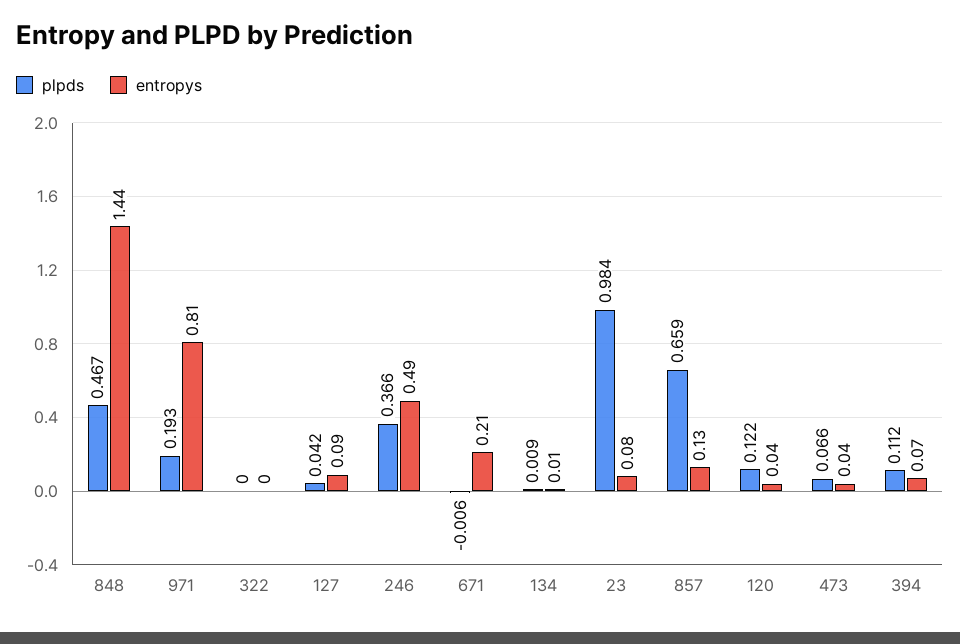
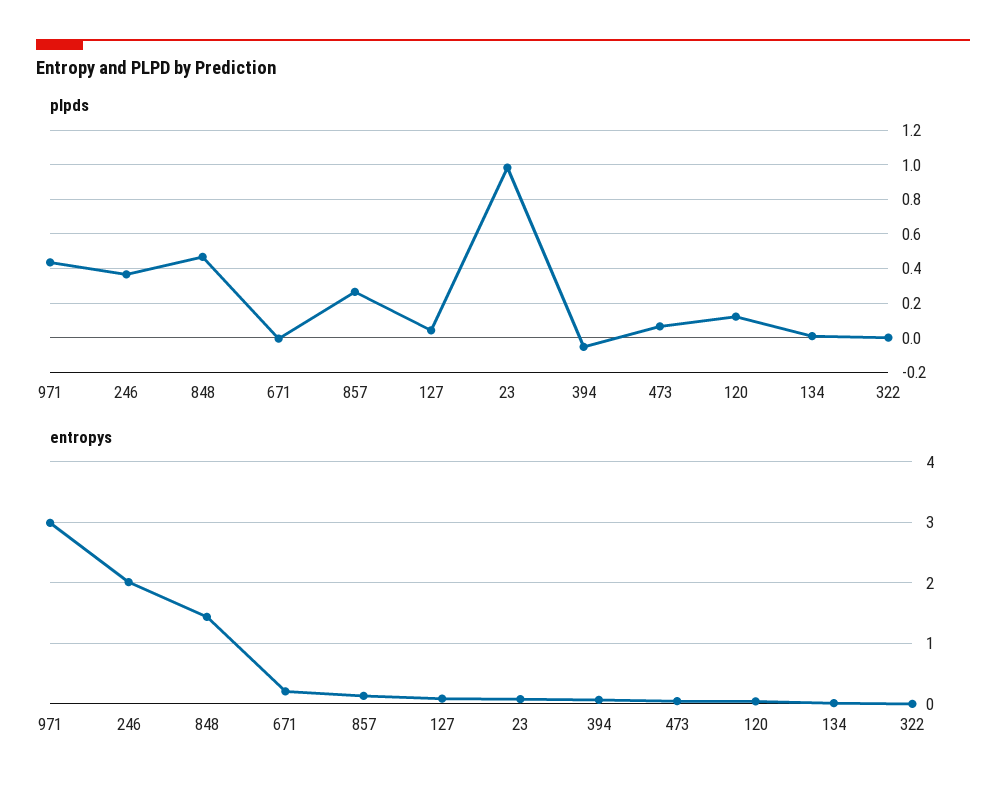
  {
    "plpds": {
      "848": 0.467,
-     "971": 0.193,
+     "971": 0.45,
      "322": 0,
      "127": 0.042,
      "246": 0.366,
      "671": -0.006,
      "134": 0.009,
      "23": 0.984,
-     "857": 0.659,
+     "857": 0.25,
      "120": 0.122,
      "473": 0.066,
-     "394": 0.112
+     "394": -0.05
    },
    "entropys": {
      "848": 1.44,
-     "971": 0.81,
+     "971": 3,
      "322": 0,
      "127": 0.09,
-     "246": 0.49,
+     "246": 2,
      "671": 0.21,
      "134": 0.01,
      "23": 0.08,
      "857": 0.13,
      "120": 0.04,
      "473": 0.04,
      "394": 0.07
    }
  }

